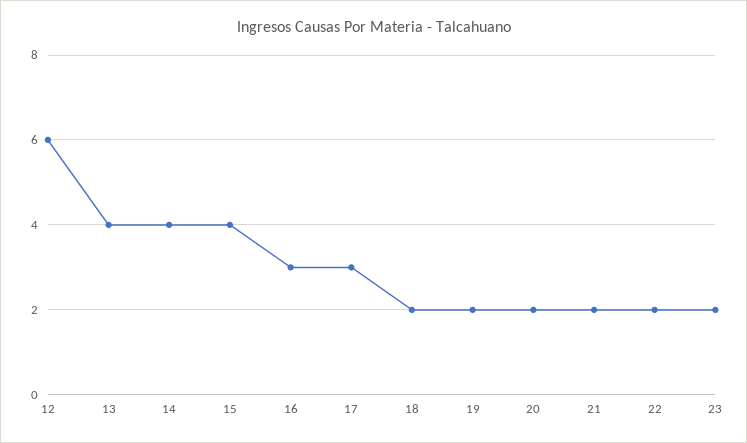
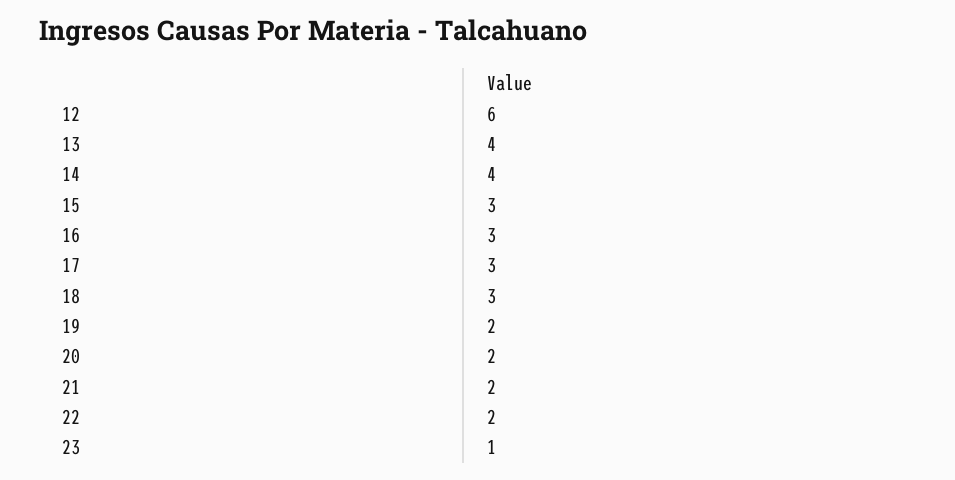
  {
    "12": 6,
    "13": 4,
    "14": 4,
-   "15": 4,
+   "15": 3,
    "16": 3,
    "17": 3,
-   "18": 2,
+   "18": 3,
    "19": 2,
    "20": 2,
    "21": 2,
    "22": 2,
-   "23": 2
+   "23": 1
  }

